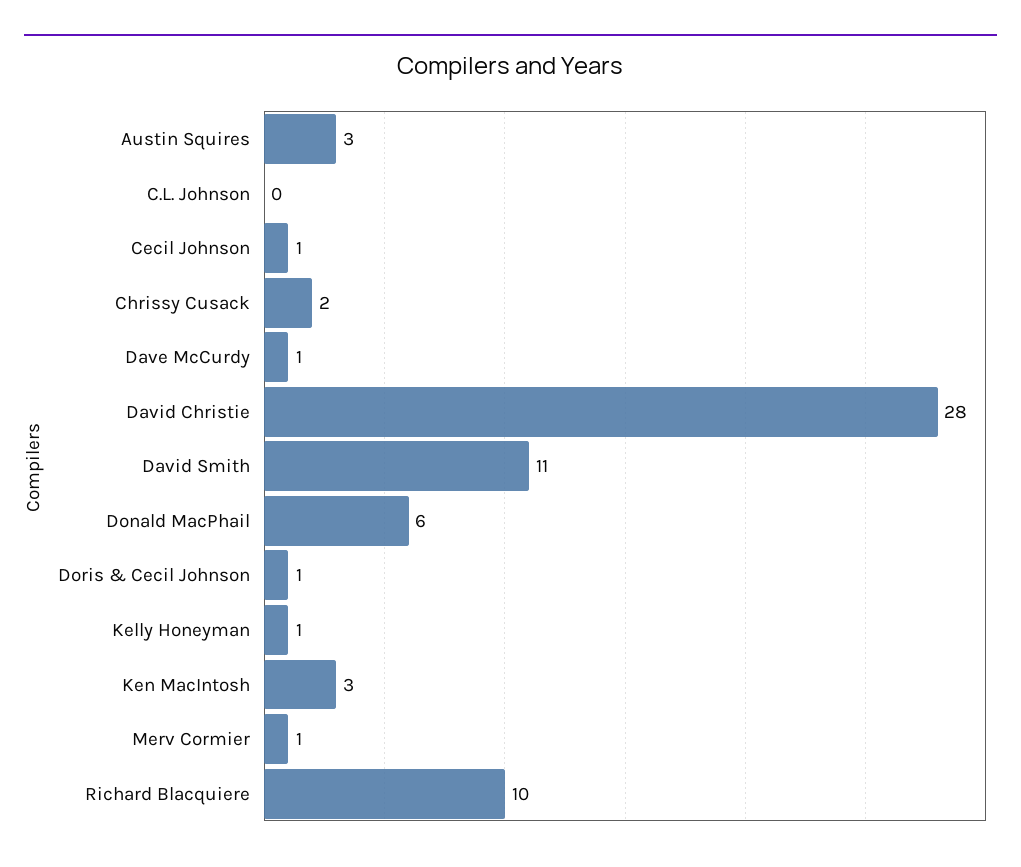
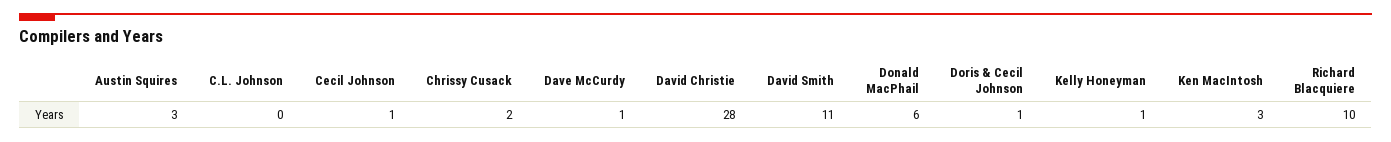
  {
    "Austin Squires": 3,
    "C.L. Johnson": 0,
    "Cecil Johnson": 1,
    "Chrissy Cusack": 2,
    "Dave McCurdy": 1,
    "David Christie": 28,
    "David Smith": 11,
    "Donald MacPhail": 6,
    "Doris & Cecil Johnson": 1,
    "Kelly Honeyman": 1,
    "Ken MacIntosh": 3,
-   "Merv Cormier": 1,
    "Richard Blacquiere": 10
  }

